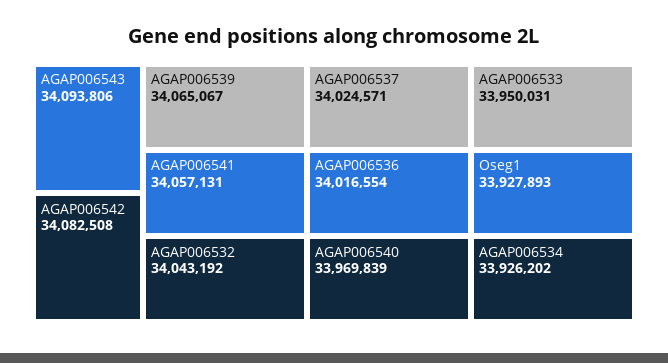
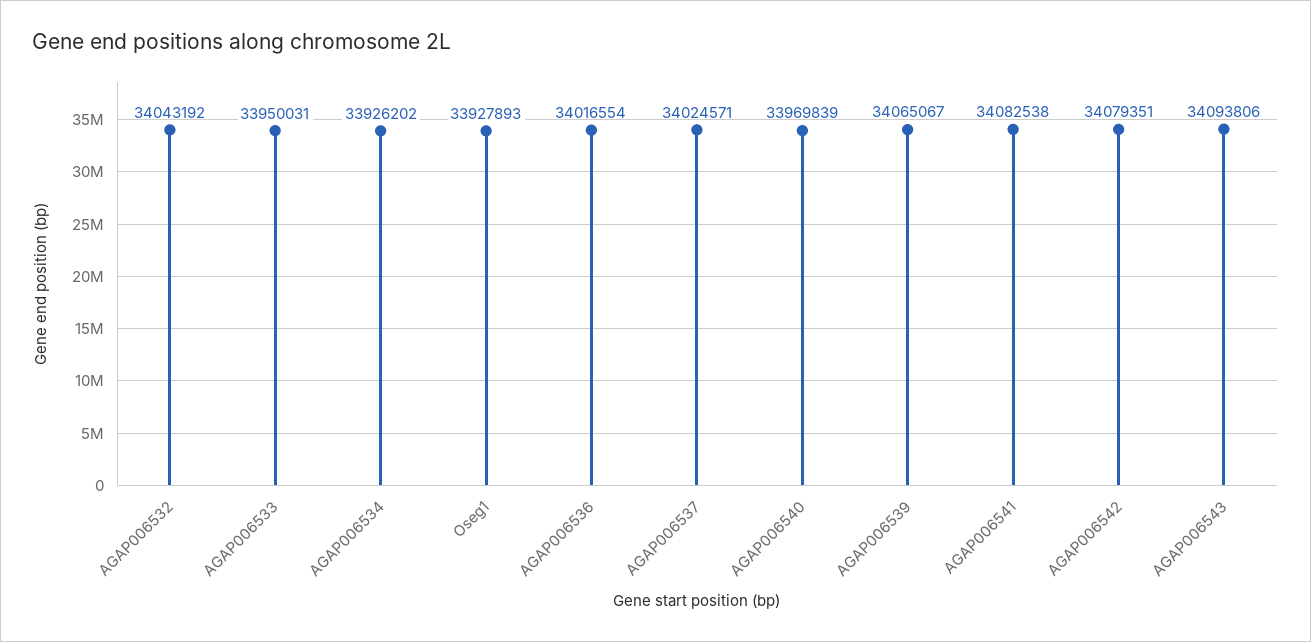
  {
    "AGAP006543": 34093806,
-   "AGAP006542": 34082508,
+   "AGAP006542": 34079351,
    "AGAP006539": 34065067,
-   "AGAP006541": 34057131,
+   "AGAP006541": 34082538,
    "AGAP006532": 34043192,
    "AGAP006537": 34024571,
    "AGAP006536": 34016554,
    "AGAP006540": 33969839,
    "AGAP006533": 33950031,
    "Oseg1": 33927893,
    "AGAP006534": 33926202
  }

